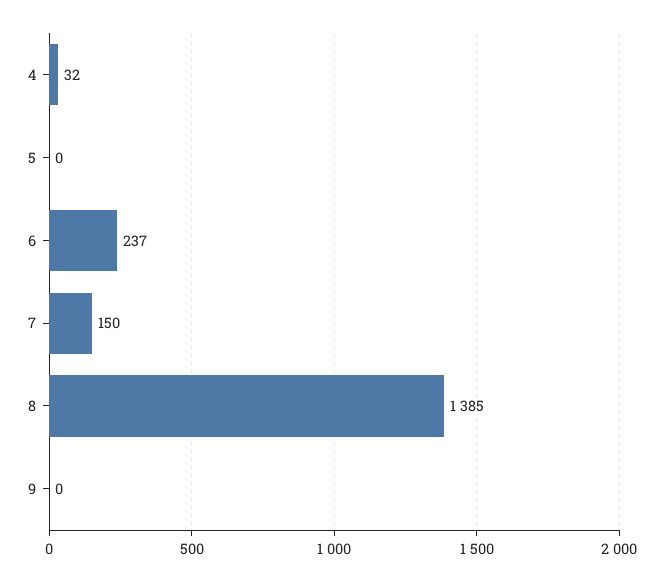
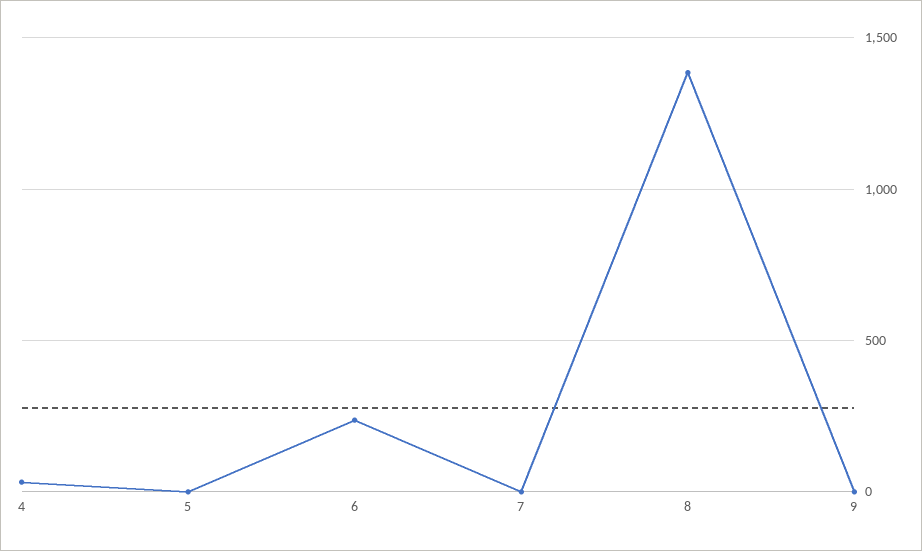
  {
    "4": 32,
    "5": 0,
    "6": 237,
-   "7": 150,
+   "7": 0,
    "8": 1385,
    "9": 0
  }

